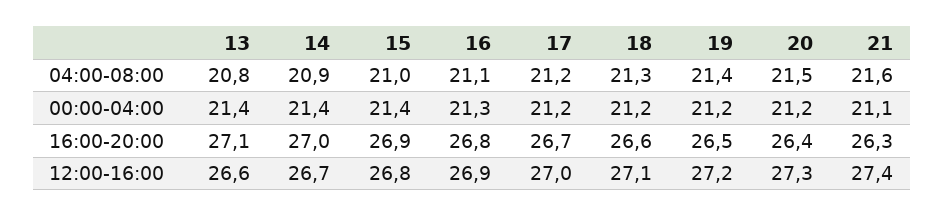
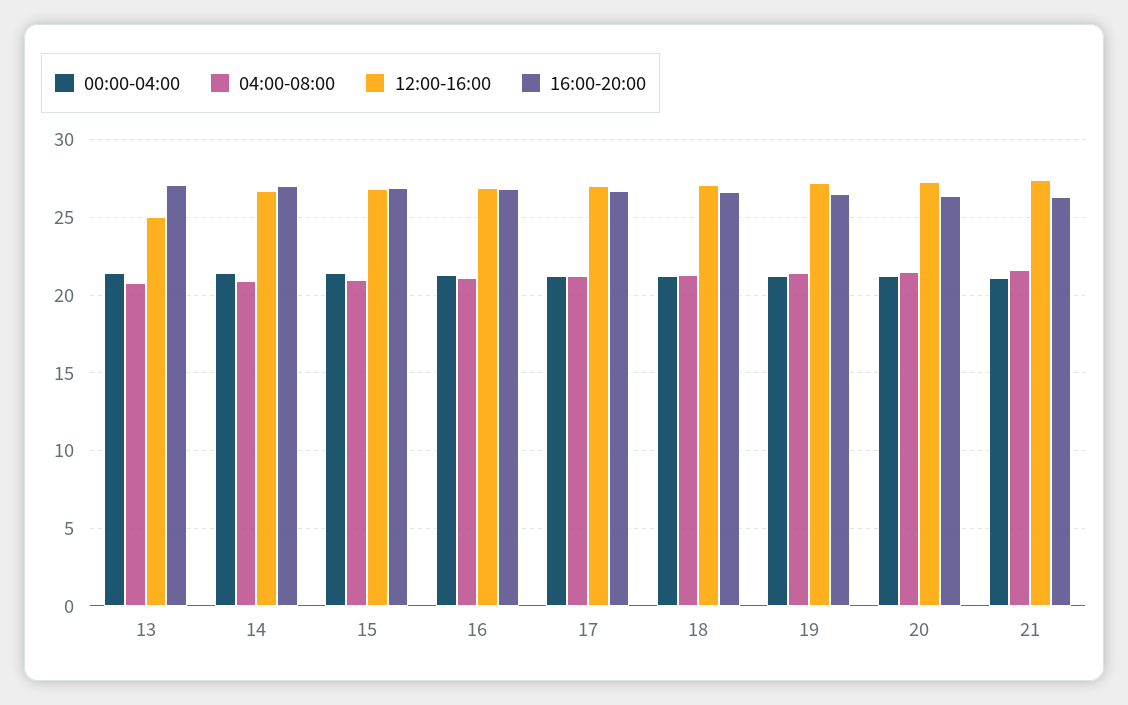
  {
    "04:00-08:00": {
      "13": 20.8,
      "14": 20.9,
      "15": 21,
      "16": 21.1,
      "17": 21.2,
      "18": 21.3,
      "19": 21.4,
      "20": 21.5,
      "21": 21.6
    },
    "00:00-04:00": {
      "13": 21.4,
      "14": 21.4,
      "15": 21.4,
      "16": 21.3,
      "17": 21.2,
      "18": 21.2,
      "19": 21.2,
      "20": 21.2,
      "21": 21.1
    },
    "16:00-20:00": {
      "13": 27.1,
      "14": 27,
      "15": 26.9,
      "16": 26.8,
      "17": 26.7,
      "18": 26.6,
      "19": 26.5,
      "20": 26.4,
      "21": 26.3
    },
    "12:00-16:00": {
-     "13": 26.6,
+     "13": 25,
      "14": 26.7,
      "15": 26.8,
      "16": 26.9,
      "17": 27,
      "18": 27.1,
      "19": 27.2,
      "20": 27.3,
      "21": 27.4
    }
  }

